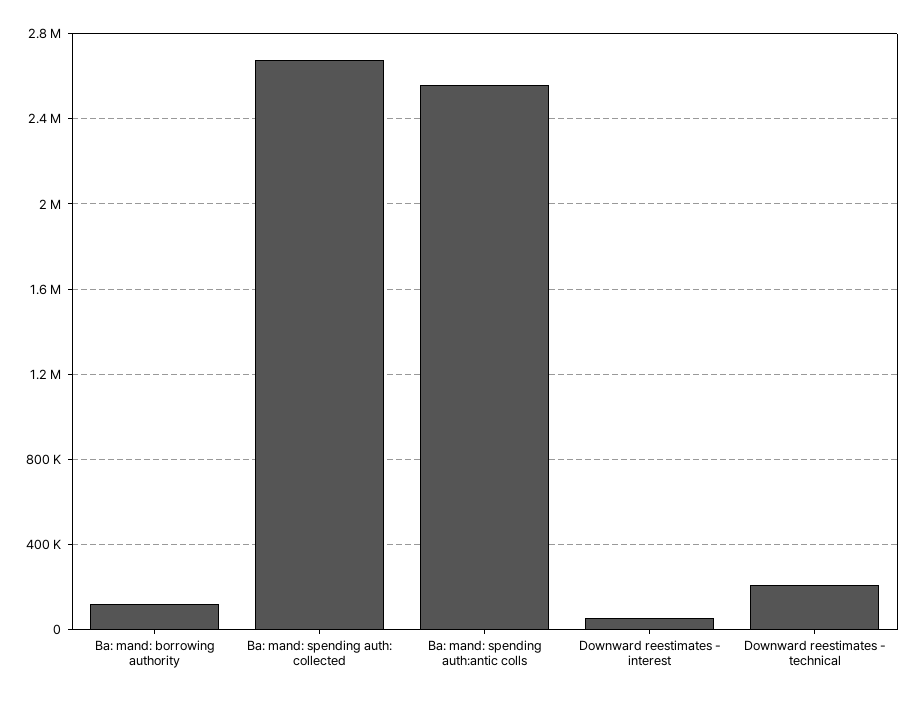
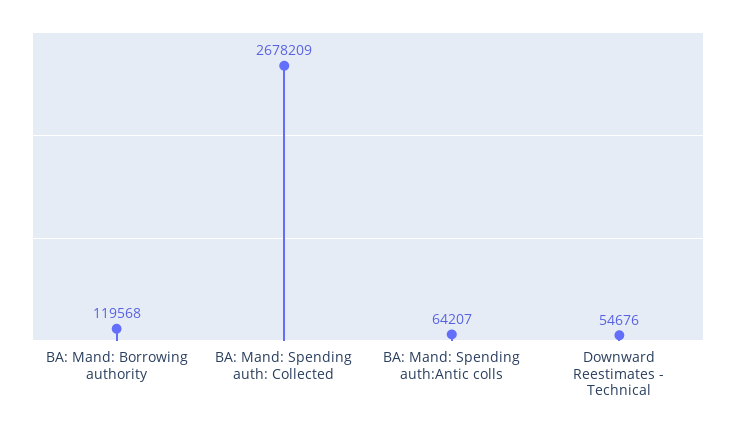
  {
    "Ba: mand: borrowing authority": 119568,
    "Ba: mand: spending auth: collected": 2678209,
-   "Ba: mand: spending auth:antic colls": 2550000,
+   "Ba: mand: spending auth:antic colls": 64207,
-   "Downward reestimates - interest": 50000,
-   "Downward reestimates - technical": 200000
+   "Downward reestimates - technical": 54676
  }

